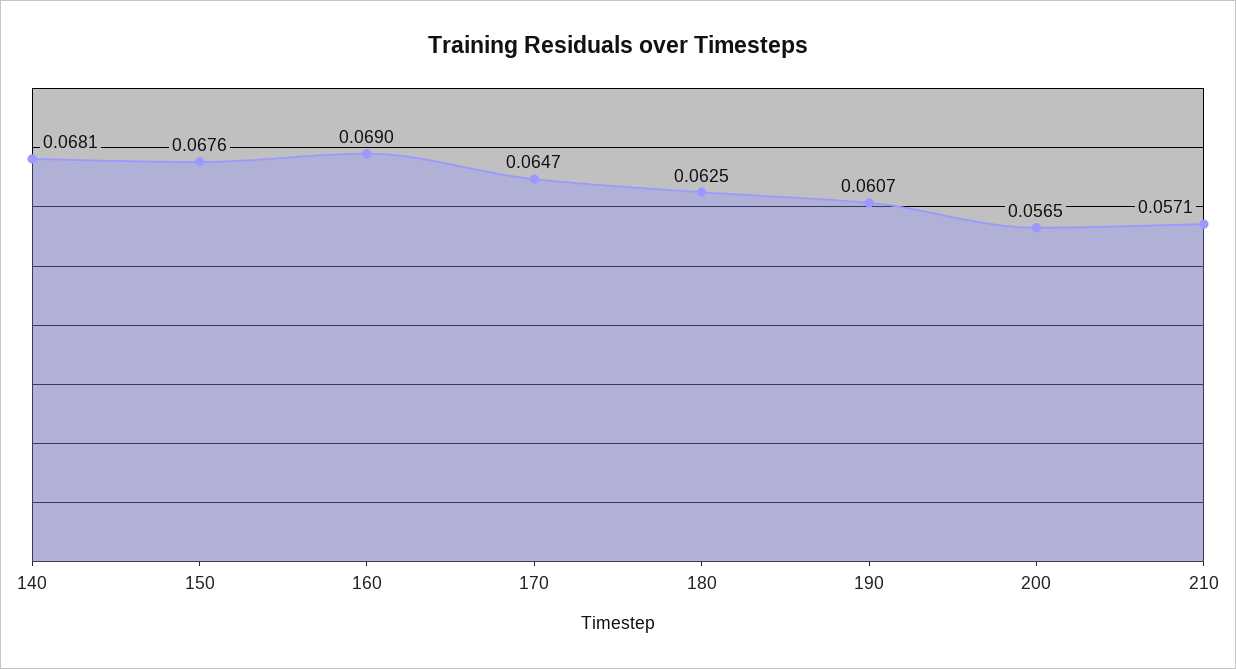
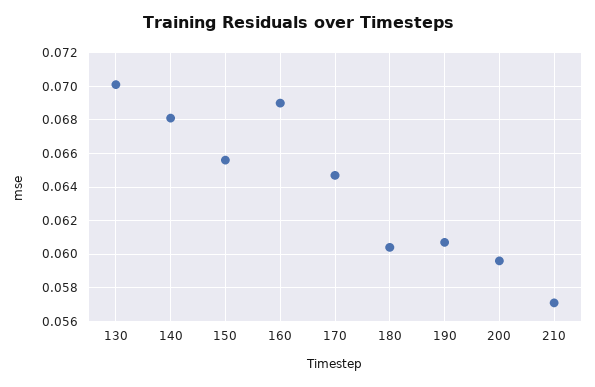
  {
    "140": 0.0681,
-   "150": 0.0676,
+   "150": 0.0655,
    "160": 0.069,
    "170": 0.0647,
-   "180": 0.0625,
+   "180": 0.0605,
    "190": 0.0607,
-   "200": 0.0565,
+   "200": 0.0595,
-   "210": 0.0571
+   "210": 0.0571,
+   "130": 0.07
  }

